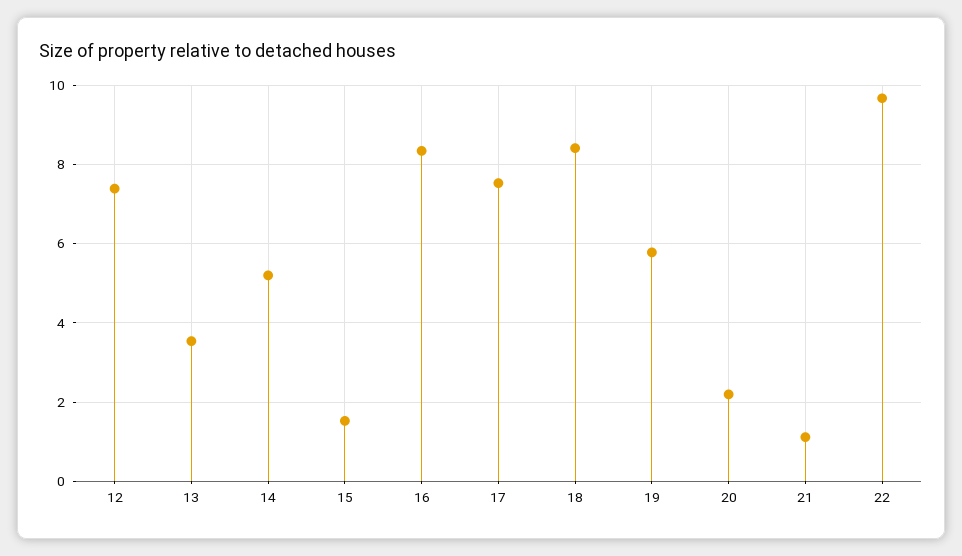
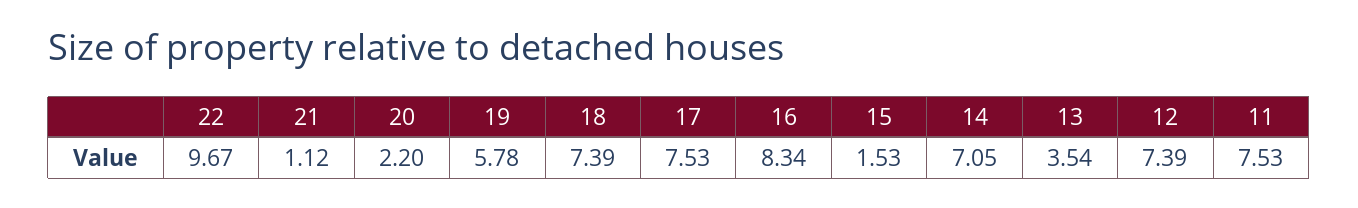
  {
    "12": 7.39,
    "13": 3.54,
-   "14": 5.2,
+   "14": 7.05,
    "15": 1.53,
    "16": 8.34,
    "17": 7.53,
-   "18": 8.4,
+   "18": 7.39,
    "19": 5.78,
    "20": 2.2,
    "21": 1.12,
-   "22": 9.67
+   "22": 9.67,
+   "11": 7.53
  }

